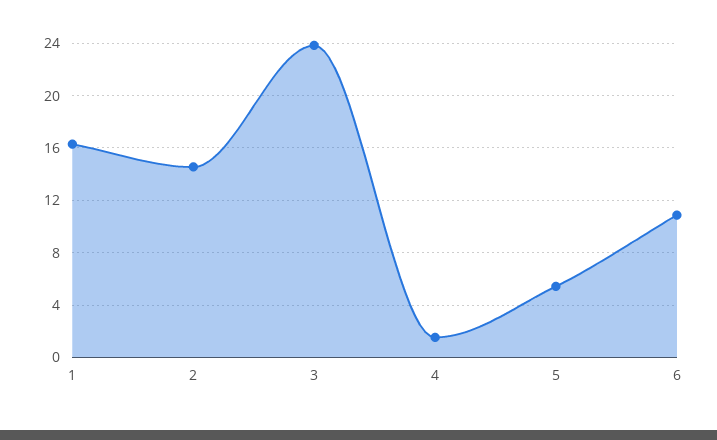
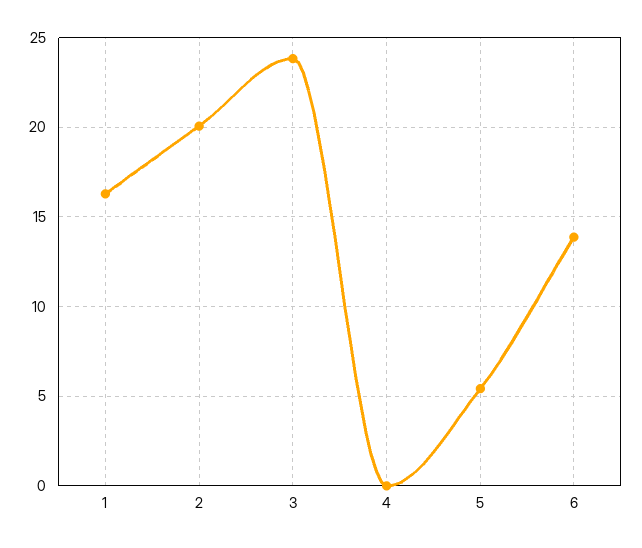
  {
    "1": 16.5,
-   "2": 14.5,
+   "2": 20,
    "3": 24,
-   "4": 1.5,
+   "4": 0,
    "5": 5.5,
-   "6": 11
+   "6": 14
  }

